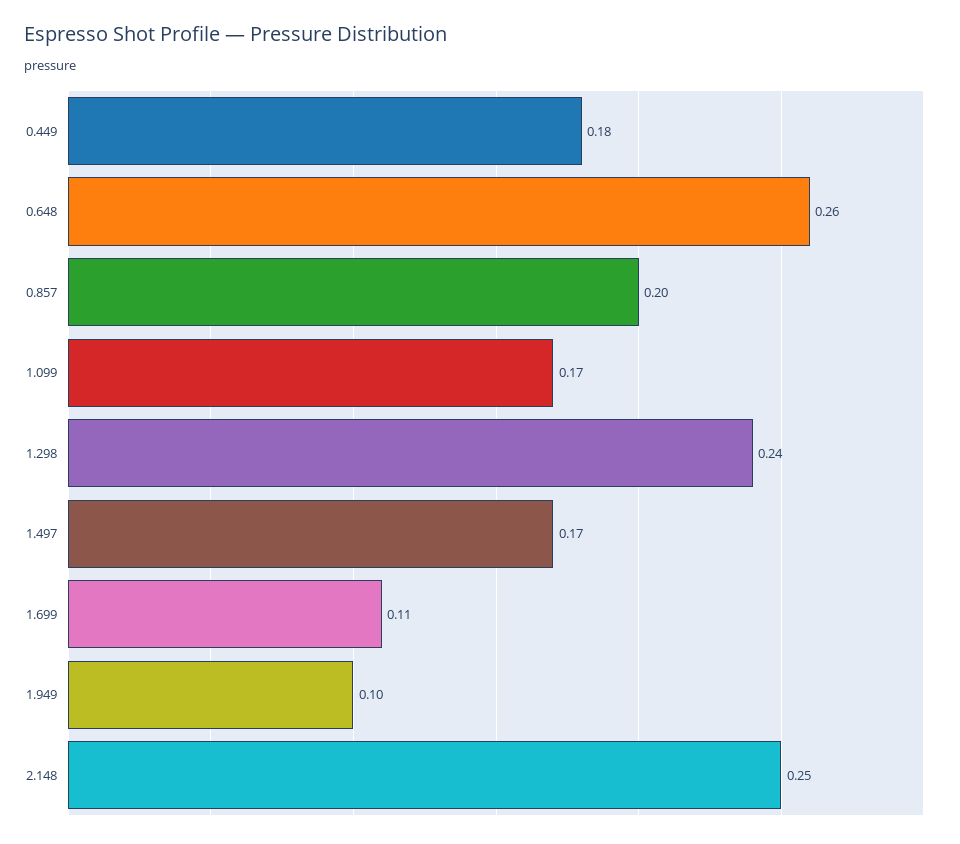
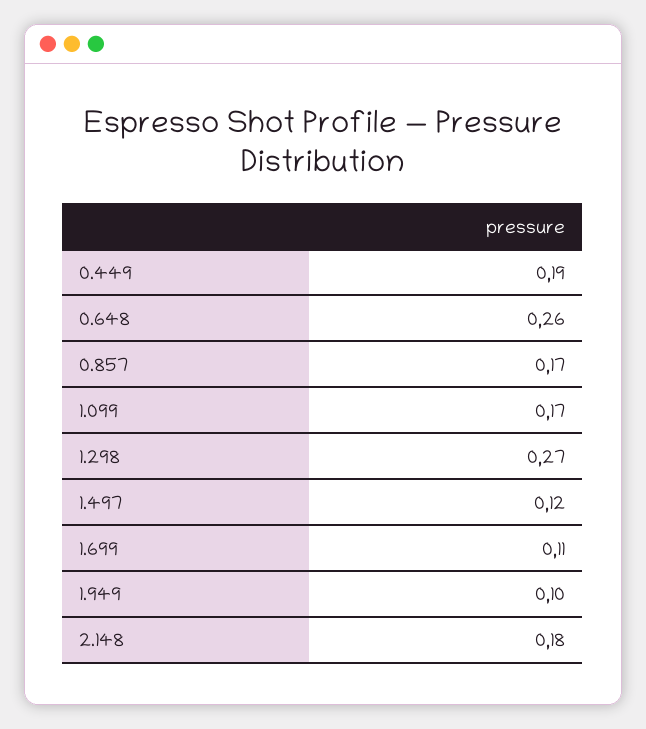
  {
-   "0.449": 0.18,
+   "0.449": 0.19,
    "0.648": 0.26,
-   "0.857": 0.2,
+   "0.857": 0.17,
    "1.099": 0.17,
-   "1.298": 0.24,
+   "1.298": 0.27,
-   "1.497": 0.17,
+   "1.497": 0.12,
    "1.699": 0.11,
    "1.949": 0.1,
-   "2.148": 0.25
+   "2.148": 0.18
  }

